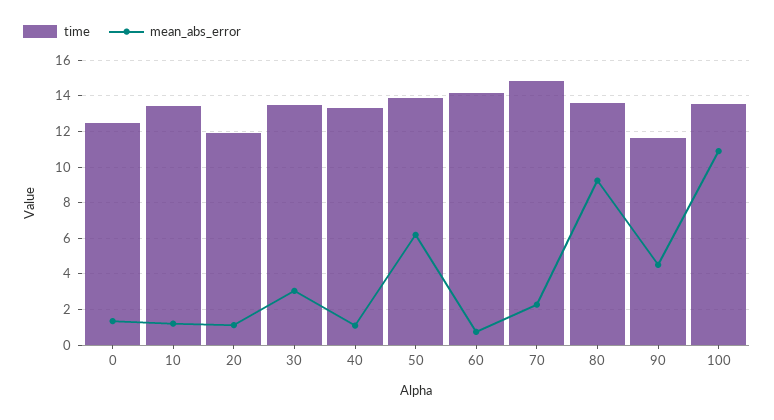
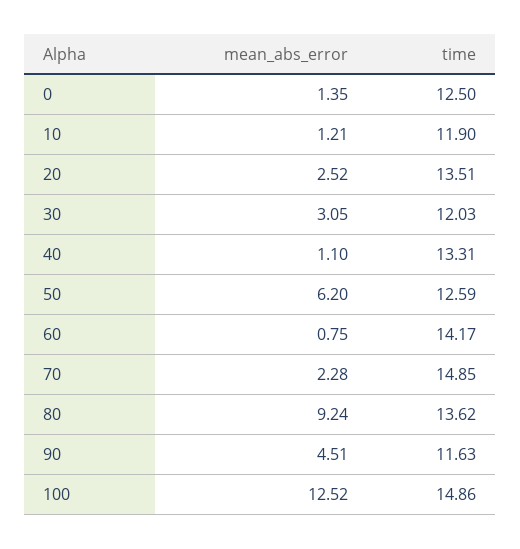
  {
    "time": {
      "0": 12.5,
-     "10": 13.5,
+     "10": 11.9,
-     "20": 12,
+     "20": 13.51,
-     "30": 13.5,
+     "30": 12.03,
      "40": 13.31,
-     "50": 14,
+     "50": 12.59,
      "60": 14.17,
      "70": 14.85,
      "80": 13.62,
      "90": 11.63,
-     "100": 13.5
+     "100": 14.86
    },
    "mean_abs_error": {
      "0": 1.35,
      "10": 1.21,
-     "20": 1,
+     "20": 2.52,
      "30": 3.05,
      "40": 1.1,
      "50": 6.2,
      "60": 0.75,
      "70": 2.28,
      "80": 9.24,
      "90": 4.51,
-     "100": 11
+     "100": 12.52
    }
  }

